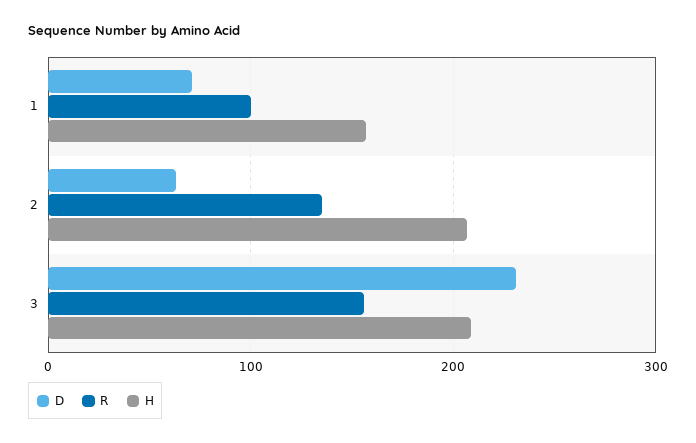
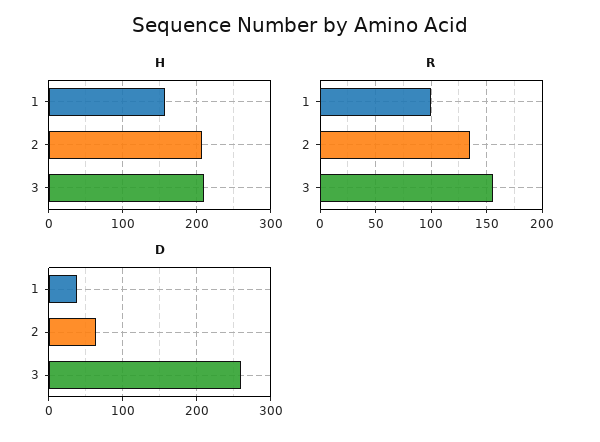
  {
    "D": {
-     "1": 70,
+     "1": 40,
      "2": 60,
-     "3": 230
+     "3": 260
    },
    "R": {
      "1": 100,
      "2": 140,
      "3": 160
    },
    "H": {
      "1": 160,
      "2": 210,
      "3": 210
    }
  }

